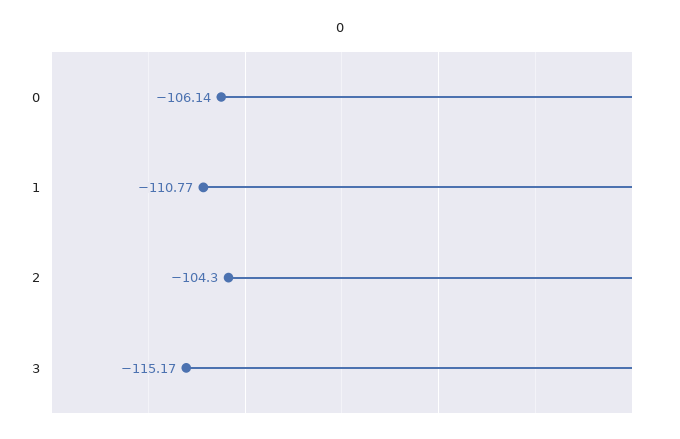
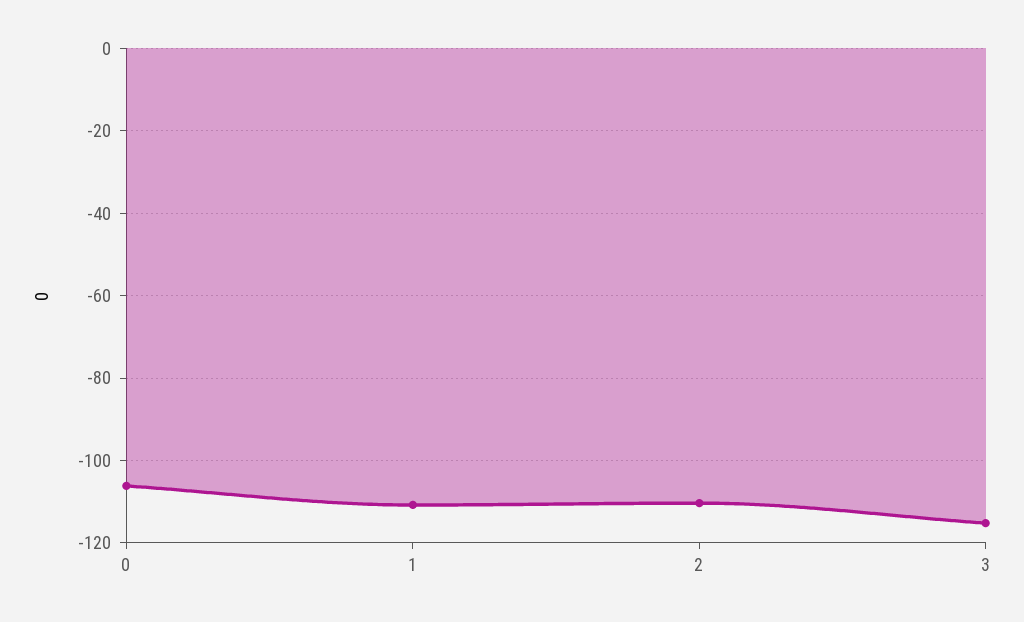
  {
    "0": -106.14,
    "1": -110.77,
-   "2": -104.3,
+   "2": -110,
    "3": -115.17
  }

